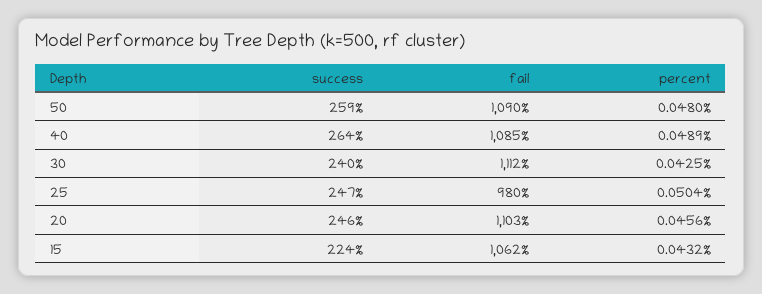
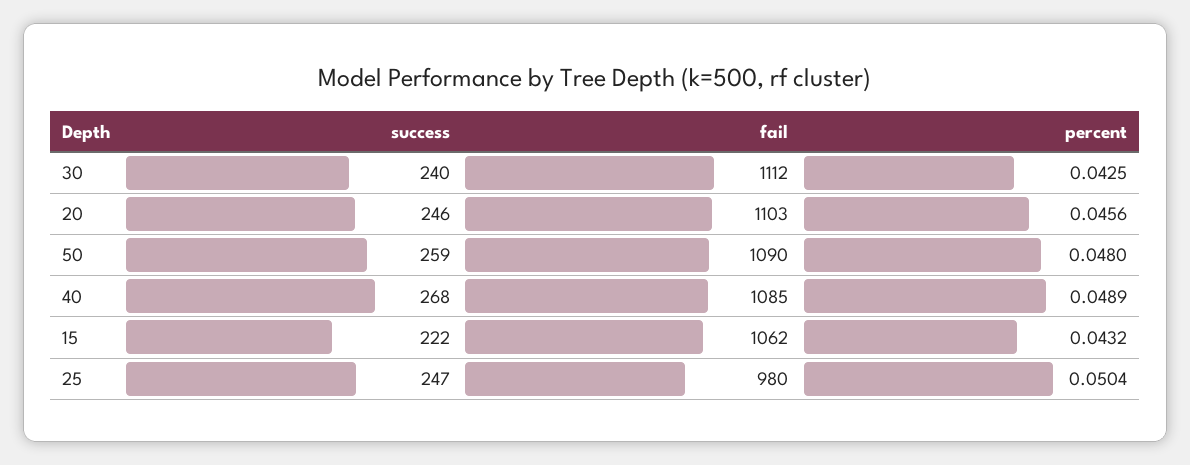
  {
    "success": {
      "50": 259,
-     "40": 264,
+     "40": 268,
      "30": 240,
      "25": 247,
      "20": 246,
-     "15": 224
+     "15": 222
    },
    "fail": {
      "50": 1090,
      "40": 1085,
      "30": 1112,
      "25": 980,
      "20": 1103,
      "15": 1062
    },
    "percent": {
      "50": 0.048,
      "40": 0.0489,
      "30": 0.0425,
      "25": 0.0504,
      "20": 0.0456,
      "15": 0.0432
    }
  }

